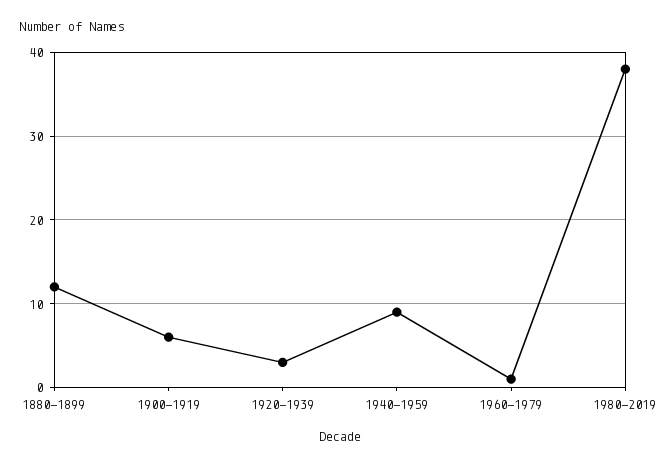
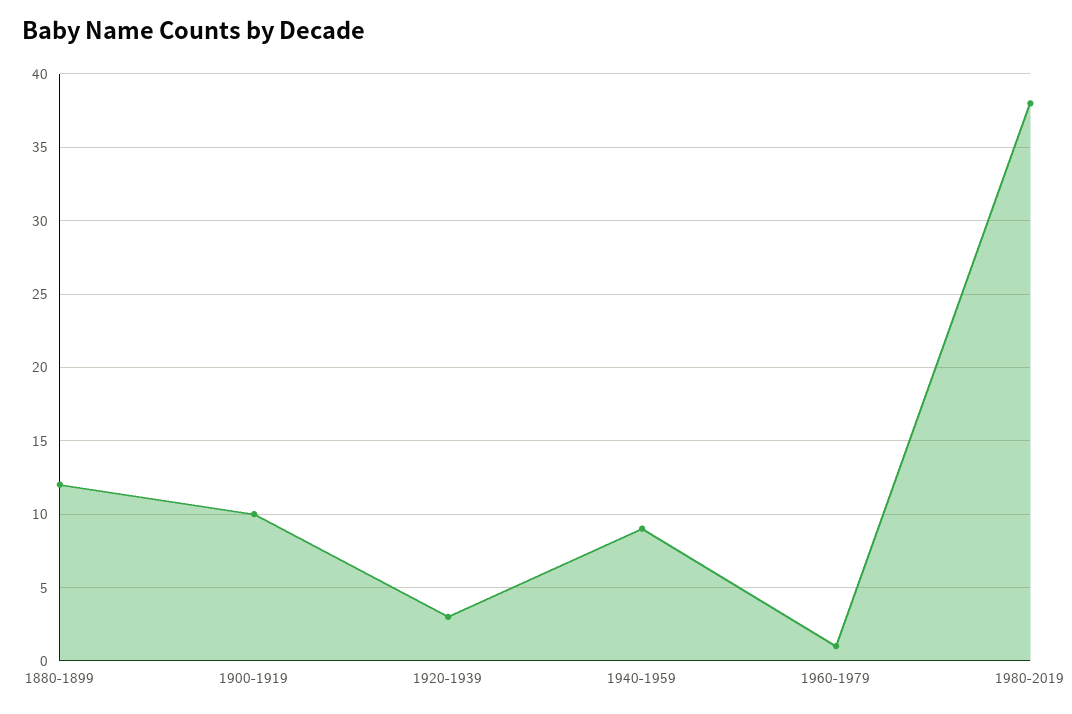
  {
    "1880-1899": 12,
-   "1900-1919": 6,
+   "1900-1919": 10,
    "1920-1939": 3,
    "1940-1959": 9,
    "1960-1979": 1,
    "1980-2019": 38
  }

